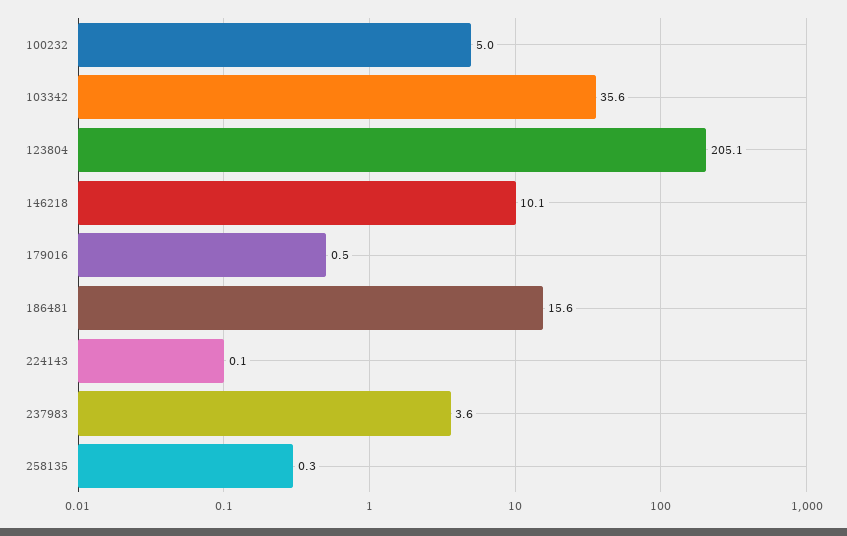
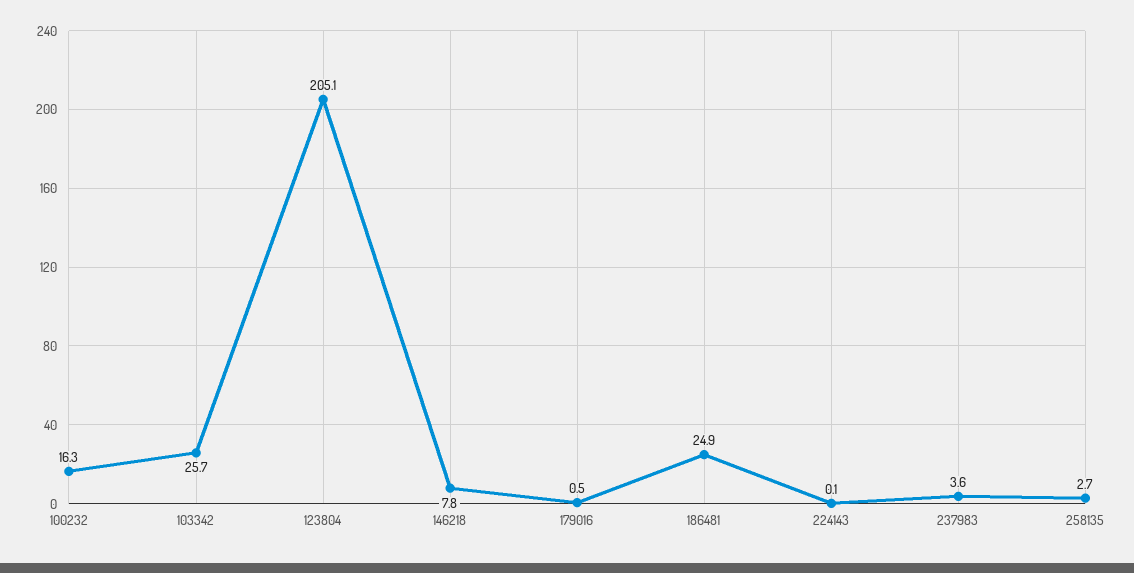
  {
-   "100232": 5,
+   "100232": 16.3,
-   "103342": 35.6,
+   "103342": 25.7,
    "123804": 205.1,
-   "146218": 10.1,
+   "146218": 7.8,
    "179016": 0.5,
-   "186481": 15.6,
+   "186481": 24.9,
    "224143": 0.1,
    "237983": 3.6,
-   "258135": 0.3
+   "258135": 2.7
  }

